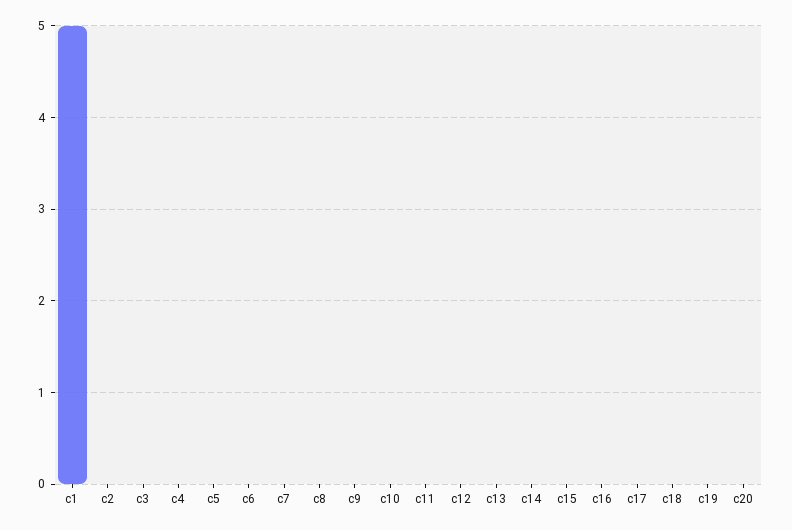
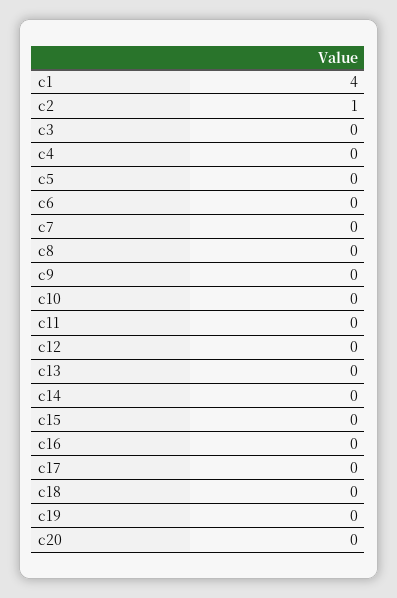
  {
-   "c1": 5,
+   "c1": 4,
-   "c2": 0,
+   "c2": 1,
    "c3": 0,
    "c4": 0,
    "c5": 0,
    "c6": 0,
    "c7": 0,
    "c8": 0,
    "c9": 0,
    "c10": 0,
    "c11": 0,
    "c12": 0,
    "c13": 0,
    "c14": 0,
    "c15": 0,
    "c16": 0,
    "c17": 0,
    "c18": 0,
    "c19": 0,
    "c20": 0
  }

